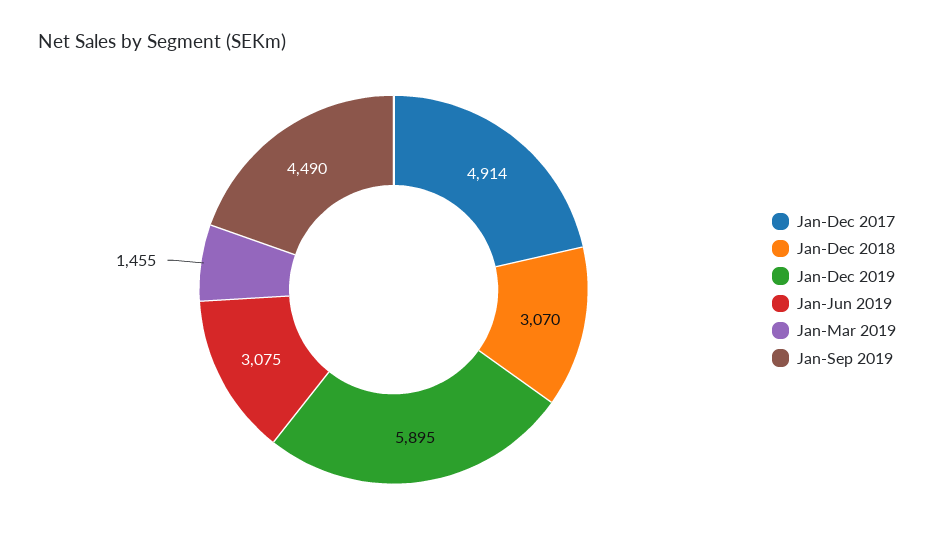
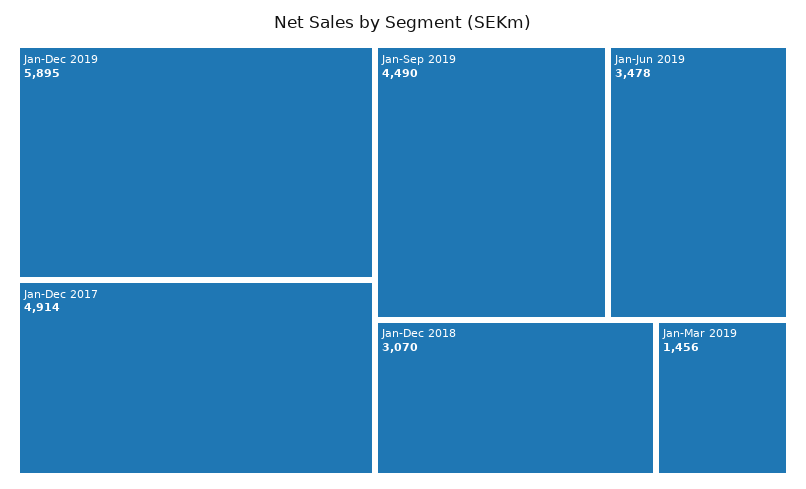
  {
    "Jan-Dec 2017": 4914,
    "Jan-Dec 2018": 3070,
    "Jan-Dec 2019": 5895,
-   "Jan-Jun 2019": 3075,
+   "Jan-Jun 2019": 3478,
-   "Jan-Mar 2019": 1455,
+   "Jan-Mar 2019": 1456,
    "Jan-Sep 2019": 4490
  }

